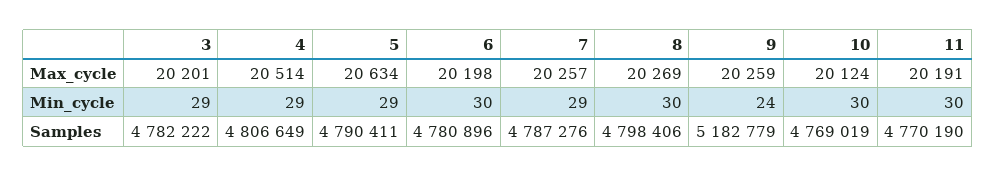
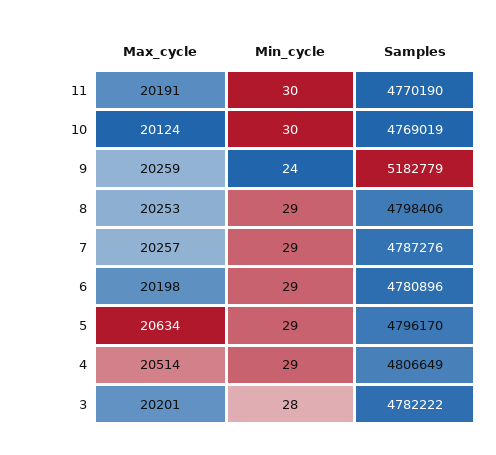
  {
    "3": {
      "Max_cycle": 20201,
-     "Min_cycle": 29,
+     "Min_cycle": 28,
      "Samples": 4782222
    },
    "4": {
      "Max_cycle": 20514,
      "Min_cycle": 29,
      "Samples": 4806649
    },
    "5": {
      "Max_cycle": 20634,
      "Min_cycle": 29,
-     "Samples": 4790411
+     "Samples": 4796170
    },
    "6": {
      "Max_cycle": 20198,
-     "Min_cycle": 30,
+     "Min_cycle": 29,
      "Samples": 4780896
    },
    "7": {
      "Max_cycle": 20257,
      "Min_cycle": 29,
      "Samples": 4787276
    },
    "8": {
-     "Max_cycle": 20269,
+     "Max_cycle": 20253,
-     "Min_cycle": 30,
+     "Min_cycle": 29,
      "Samples": 4798406
    },
    "9": {
      "Max_cycle": 20259,
      "Min_cycle": 24,
      "Samples": 5182779
    },
    "10": {
      "Max_cycle": 20124,
      "Min_cycle": 30,
      "Samples": 4769019
    },
    "11": {
      "Max_cycle": 20191,
      "Min_cycle": 30,
      "Samples": 4770190
    }
  }

